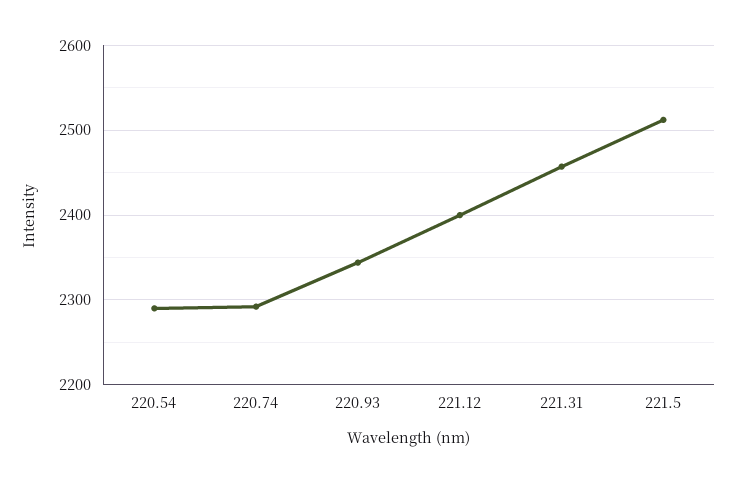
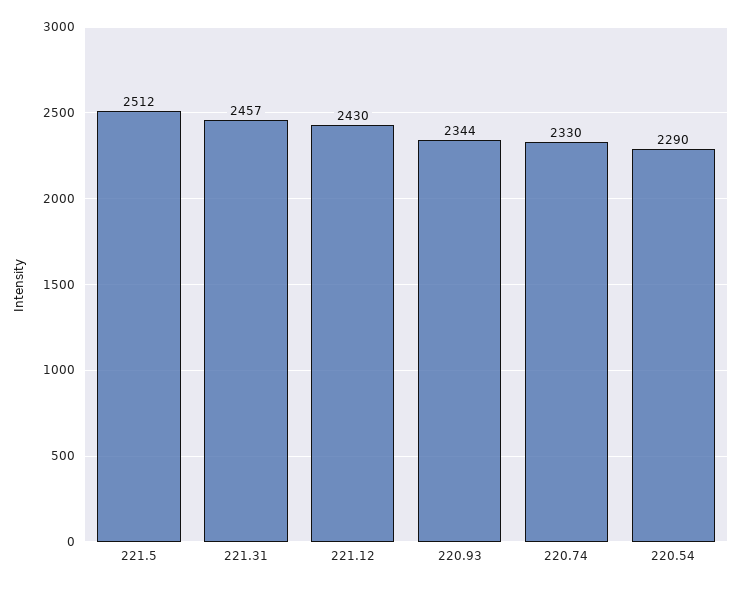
  {
    "220.54": 2290,
-   "220.74": 2290,
+   "220.74": 2330,
    "220.93": 2344,
-   "221.12": 2400,
+   "221.12": 2430,
    "221.31": 2457,
    "221.5": 2512
  }

